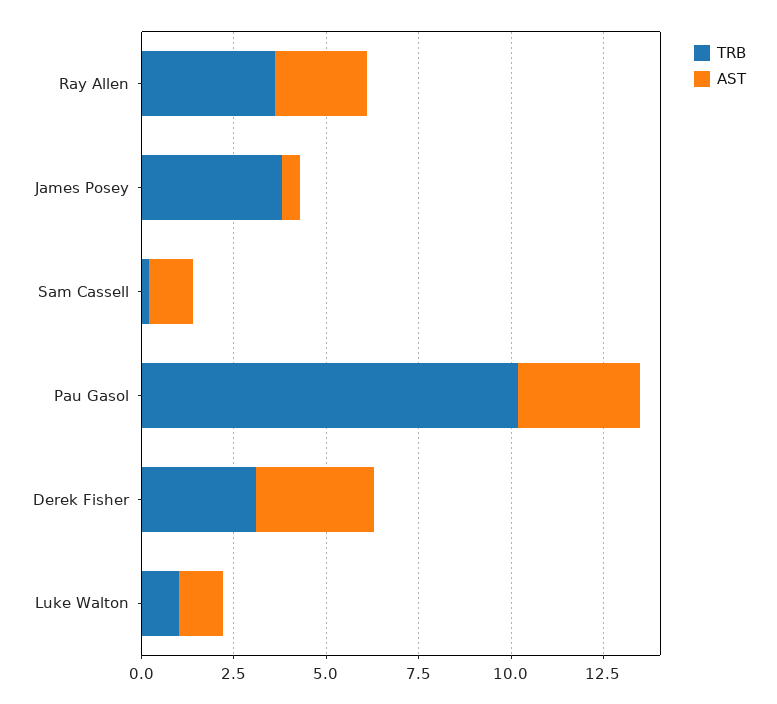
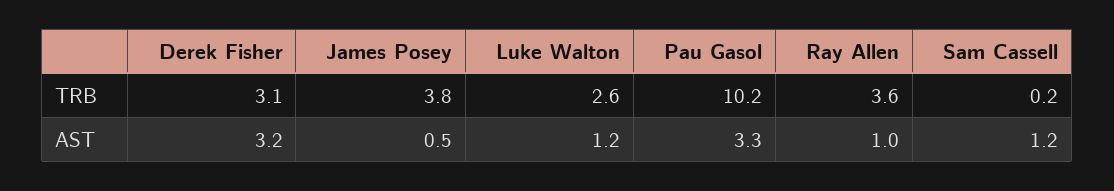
  {
    "TRB": {
      "Ray Allen": 3.6,
      "James Posey": 3.8,
      "Sam Cassell": 0.2,
      "Pau Gasol": 10.2,
      "Derek Fisher": 3.1,
-     "Luke Walton": 1
+     "Luke Walton": 2.6
    },
    "AST": {
-     "Ray Allen": 2.5,
+     "Ray Allen": 1,
      "James Posey": 0.5,
      "Sam Cassell": 1.2,
      "Pau Gasol": 3.3,
      "Derek Fisher": 3.2,
      "Luke Walton": 1.2
    }
  }

